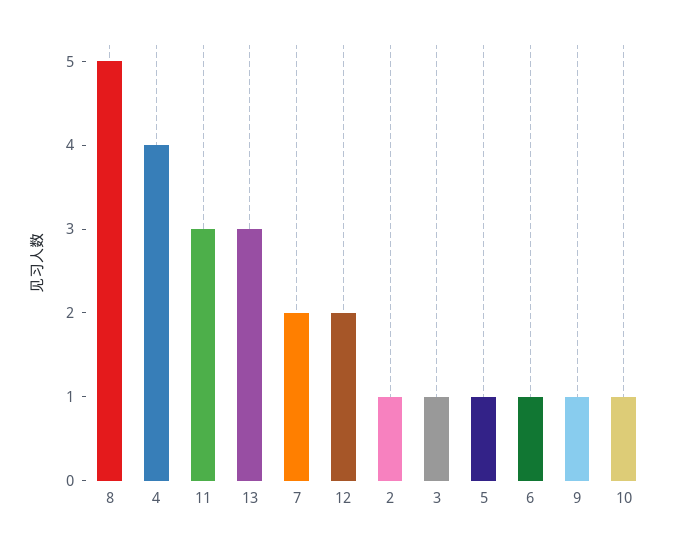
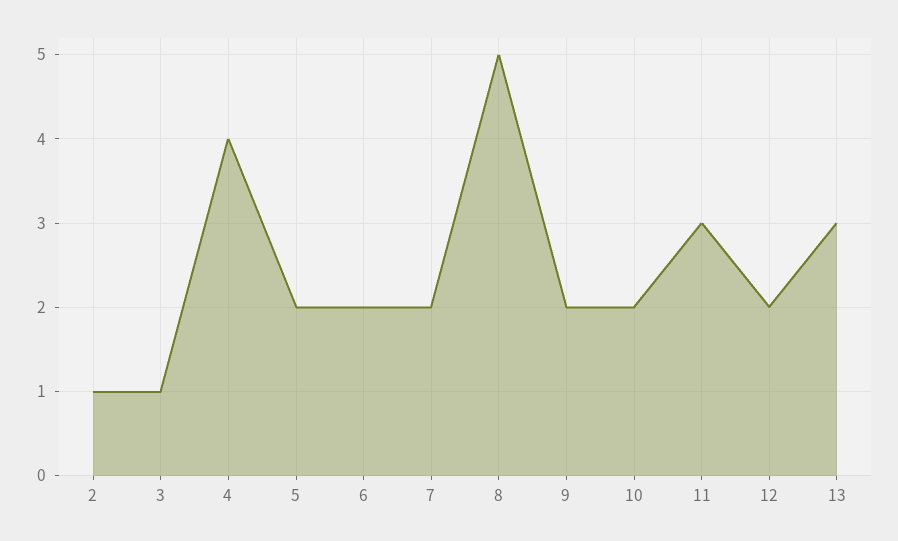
  {
    "8": 5,
    "4": 4,
    "11": 3,
    "13": 3,
    "7": 2,
    "12": 2,
    "2": 1,
    "3": 1,
-   "5": 1,
+   "5": 2,
-   "6": 1,
+   "6": 2,
-   "9": 1,
+   "9": 2,
-   "10": 1
+   "10": 2
  }

